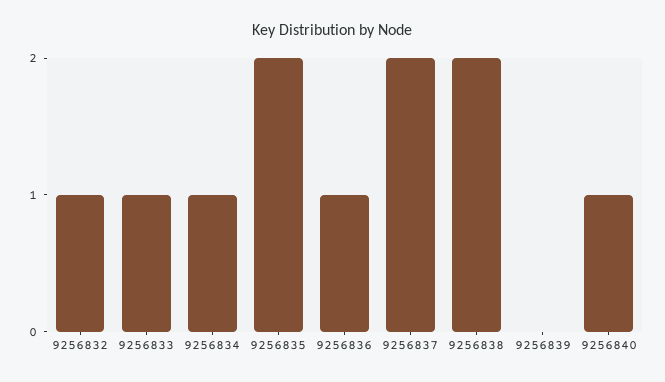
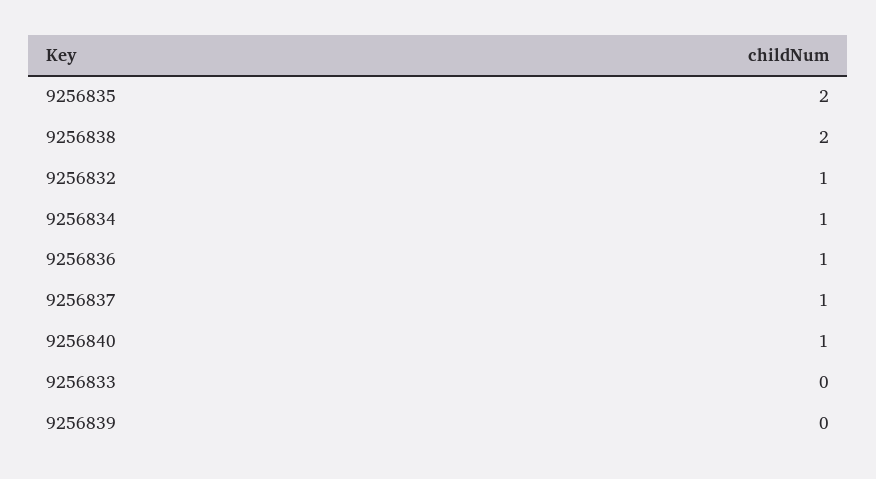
  {
    "9256832": 1,
-   "9256833": 1,
+   "9256833": 0,
    "9256834": 1,
    "9256835": 2,
    "9256836": 1,
-   "9256837": 2,
+   "9256837": 1,
    "9256838": 2,
    "9256839": 0,
    "9256840": 1
  }

